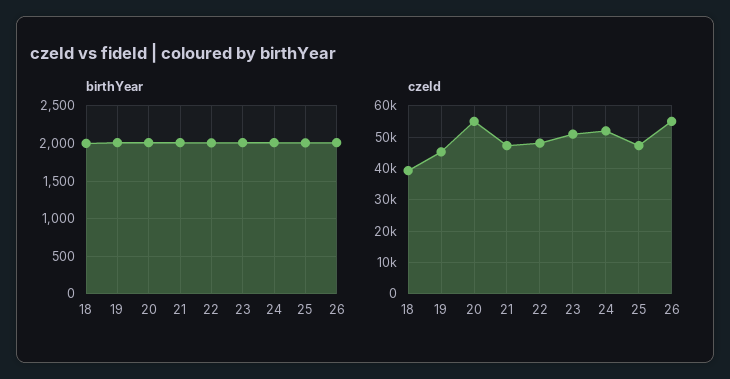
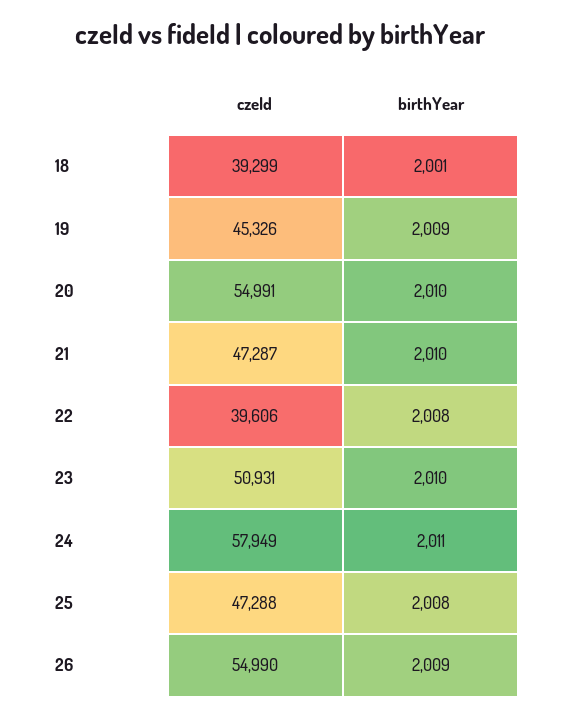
  {
    "birthYear": {
      "18": 2001,
      "19": 2009,
      "20": 2010,
      "21": 2010,
      "22": 2008,
      "23": 2010,
      "24": 2011,
      "25": 2008,
      "26": 2009
    },
    "czeId": {
      "18": 39299,
      "19": 45326,
      "20": 54991,
      "21": 47287,
-     "22": 48000,
+     "22": 39606,
      "23": 50931,
-     "24": 52000,
+     "24": 57949,
      "25": 47288,
      "26": 54990
    }
  }

